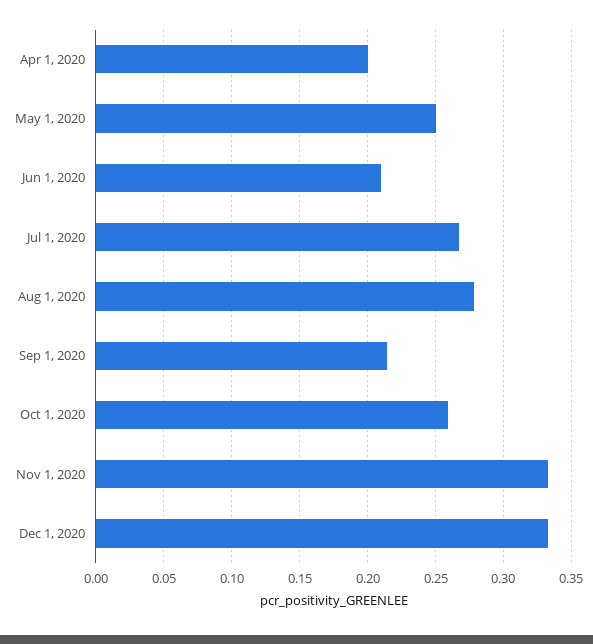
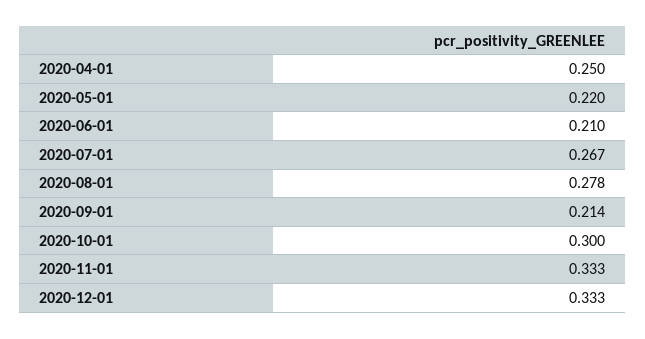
  {
-   "Apr 1, 2020": 0.2,
+   "Apr 1, 2020": 0.25,
-   "May 1, 2020": 0.25,
+   "May 1, 2020": 0.22,
    "Jun 1, 2020": 0.21,
    "Jul 1, 2020": 0.267,
    "Aug 1, 2020": 0.278,
    "Sep 1, 2020": 0.214,
-   "Oct 1, 2020": 0.26,
+   "Oct 1, 2020": 0.3,
    "Nov 1, 2020": 0.333,
    "Dec 1, 2020": 0.333
  }

